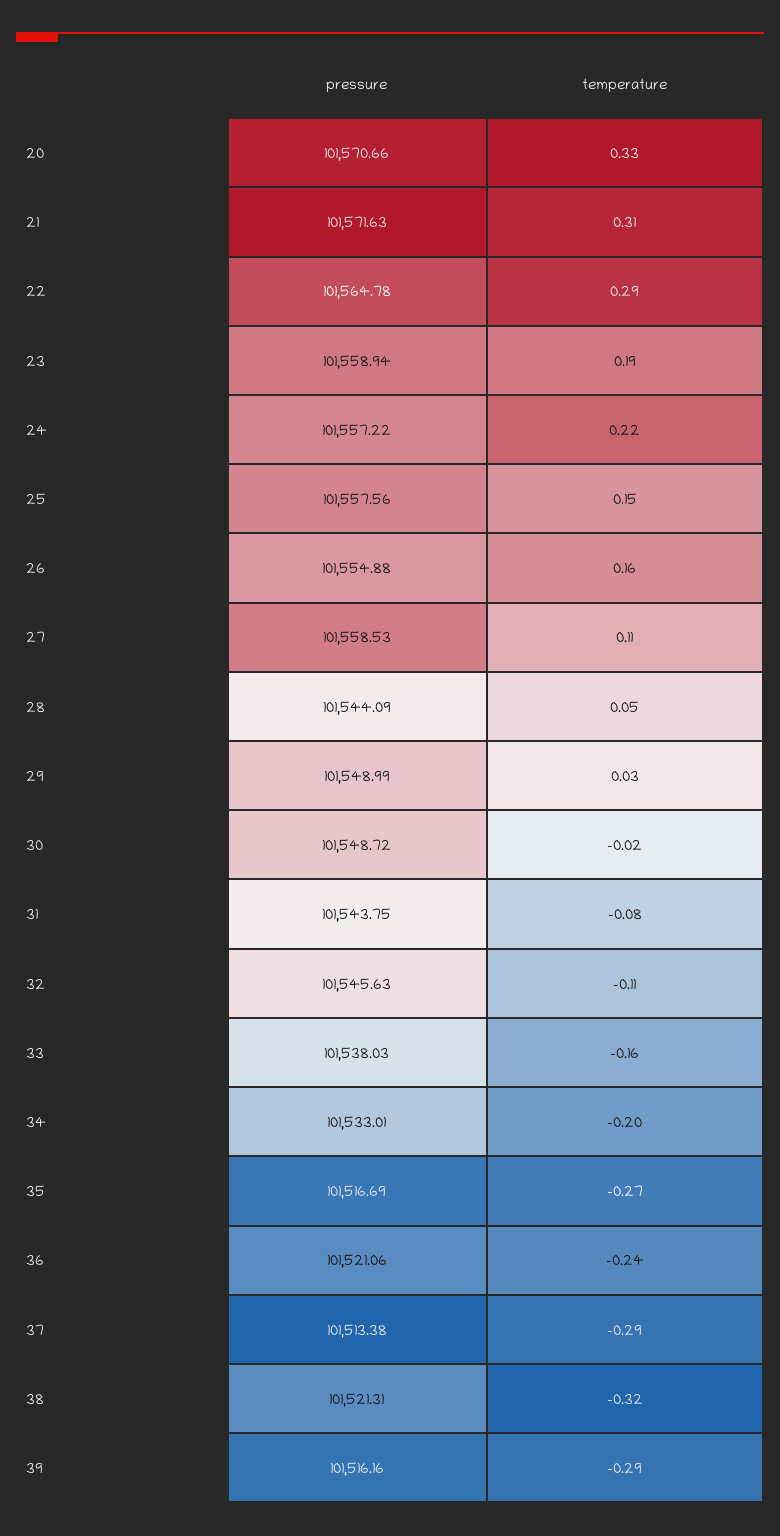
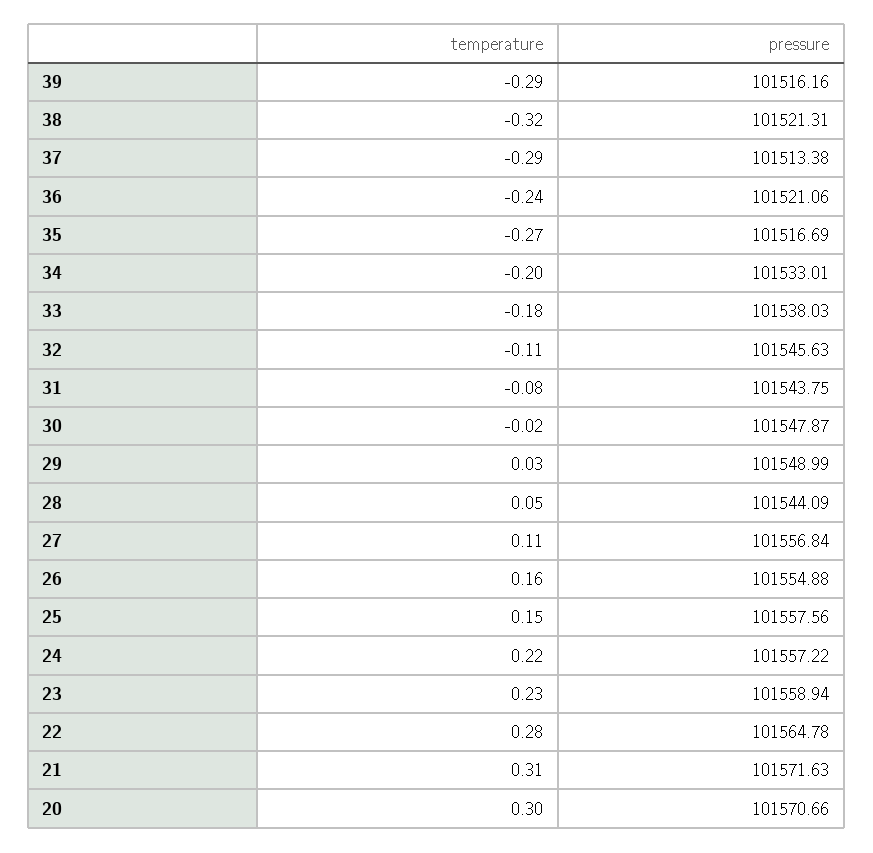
  {
    "pressure": {
      "20": 101570.66,
      "21": 101571.63,
      "22": 101564.78,
      "23": 101558.94,
      "24": 101557.22,
      "25": 101557.56,
      "26": 101554.88,
-     "27": 101558.53,
+     "27": 101556.84,
      "28": 101544.09,
      "29": 101548.99,
-     "30": 101548.72,
+     "30": 101547.87,
      "31": 101543.75,
      "32": 101545.63,
      "33": 101538.03,
      "34": 101533.01,
      "35": 101516.69,
      "36": 101521.06,
      "37": 101513.38,
      "38": 101521.31,
      "39": 101516.16
    },
    "temperature": {
-     "20": 0.33,
+     "20": 0.3,
      "21": 0.31,
-     "22": 0.29,
+     "22": 0.28,
-     "23": 0.19,
+     "23": 0.23,
      "24": 0.22,
      "25": 0.15,
      "26": 0.16,
      "27": 0.11,
      "28": 0.05,
      "29": 0.03,
      "30": -0.02,
      "31": -0.08,
      "32": -0.11,
-     "33": -0.16,
+     "33": -0.18,
      "34": -0.2,
      "35": -0.27,
      "36": -0.24,
      "37": -0.29,
      "38": -0.32,
      "39": -0.29
    }
  }

